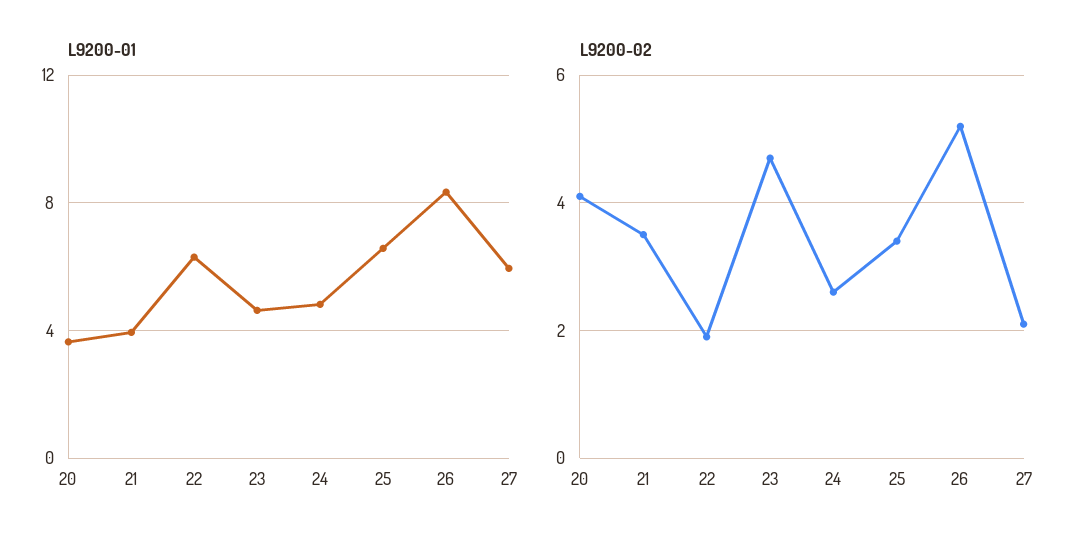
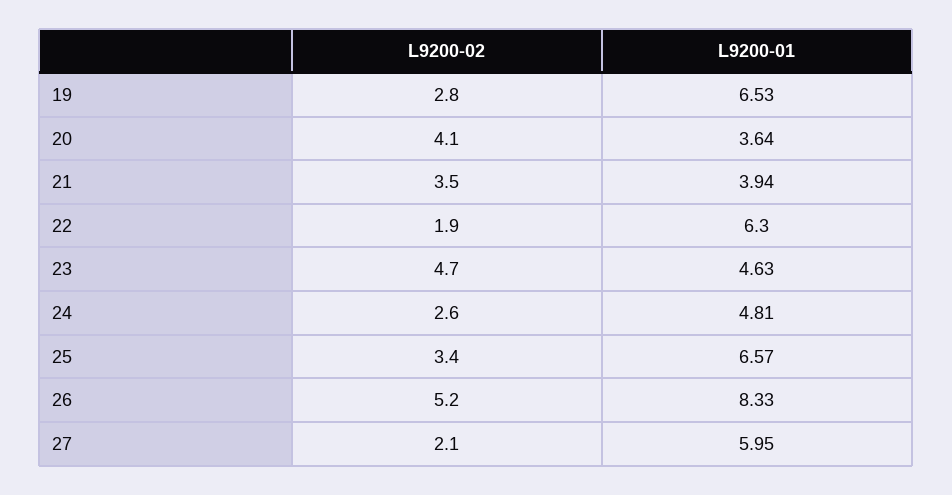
  {
    "L9200-01": {
      "20": 3.64,
      "21": 3.94,
      "22": 6.3,
      "23": 4.63,
      "24": 4.81,
      "25": 6.57,
      "26": 8.33,
-     "27": 5.95
+     "27": 5.95,
+     "19": 6.53
    },
    "L9200-02": {
      "20": 4.1,
      "21": 3.5,
      "22": 1.9,
      "23": 4.7,
      "24": 2.6,
      "25": 3.4,
      "26": 5.2,
-     "27": 2.1
+     "27": 2.1,
+     "19": 2.8
    }
  }

